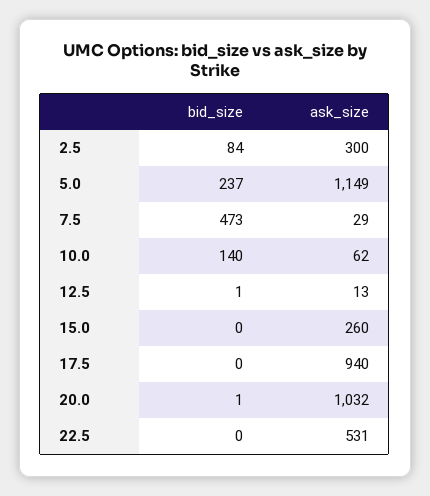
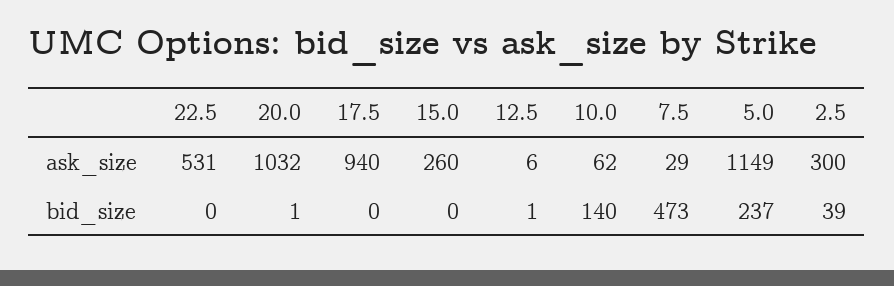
  {
    "bid_size": {
-     "2.5": 84,
+     "2.5": 39,
      "5.0": 237,
      "7.5": 473,
      "10.0": 140,
      "12.5": 1,
      "15.0": 0,
      "17.5": 0,
      "20.0": 1,
      "22.5": 0
    },
    "ask_size": {
      "2.5": 300,
      "5.0": 1149,
      "7.5": 29,
      "10.0": 62,
-     "12.5": 13,
+     "12.5": 6,
      "15.0": 260,
      "17.5": 940,
      "20.0": 1032,
      "22.5": 531
    }
  }

